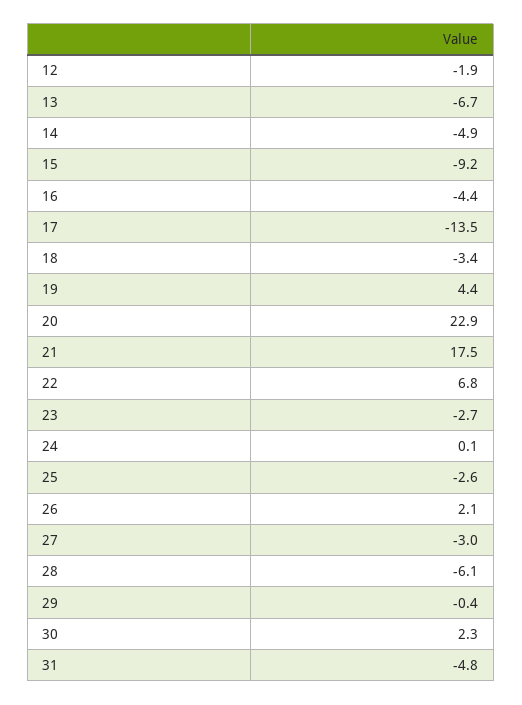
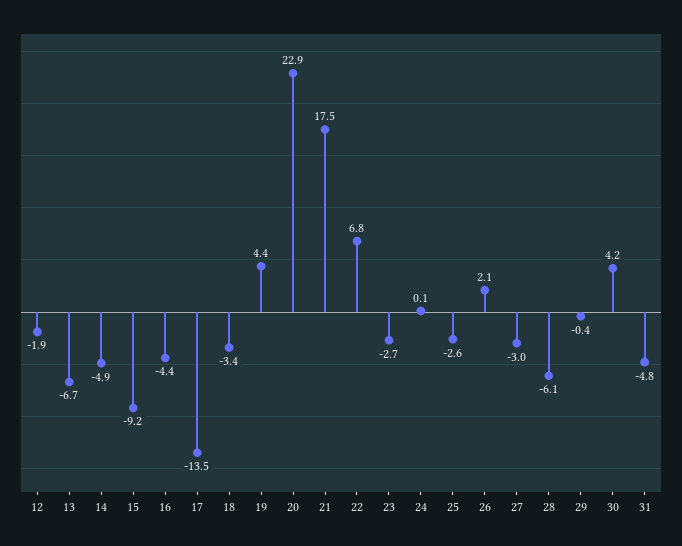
  {
    "12": -1.9,
    "13": -6.7,
    "14": -4.9,
    "15": -9.2,
    "16": -4.4,
    "17": -13.5,
    "18": -3.4,
    "19": 4.4,
    "20": 22.9,
    "21": 17.5,
    "22": 6.8,
    "23": -2.7,
    "24": 0.1,
    "25": -2.6,
    "26": 2.1,
    "27": -3,
    "28": -6.1,
    "29": -0.4,
-   "30": 2.3,
+   "30": 4.2,
    "31": -4.8
  }

